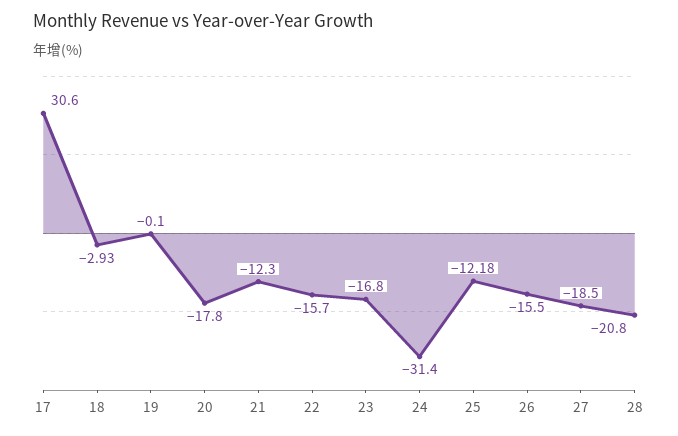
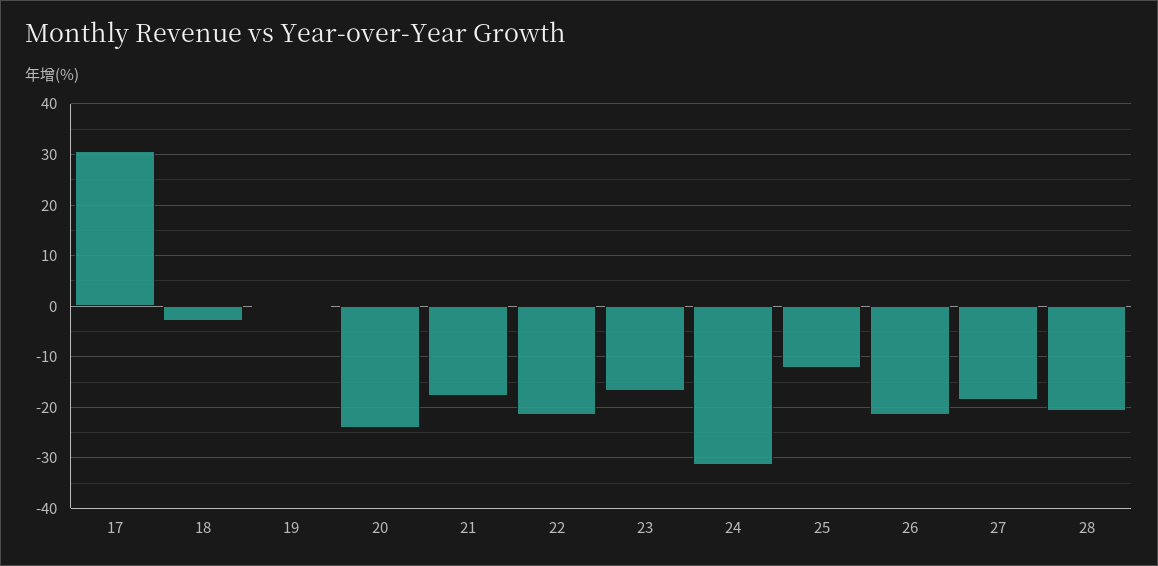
  {
    "17": 30.6,
    "18": -2.93,
    "19": -0.1,
-   "20": -17.8,
+   "20": -24,
-   "21": -12.3,
+   "21": -18,
-   "22": -15.7,
+   "22": -22,
    "23": -16.8,
    "24": -31.4,
    "25": -12.18,
-   "26": -15.5,
+   "26": -22,
    "27": -18.5,
    "28": -20.8
  }

